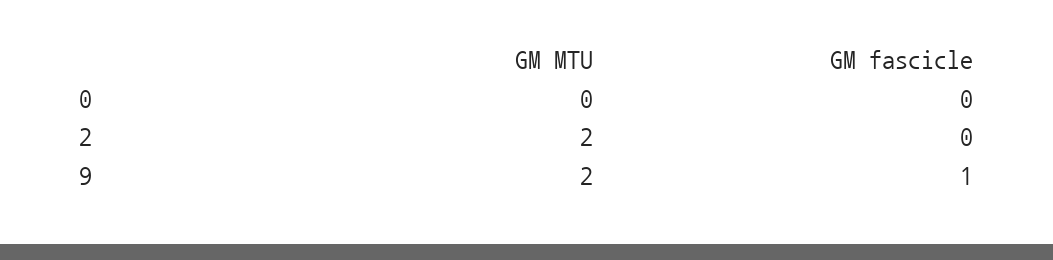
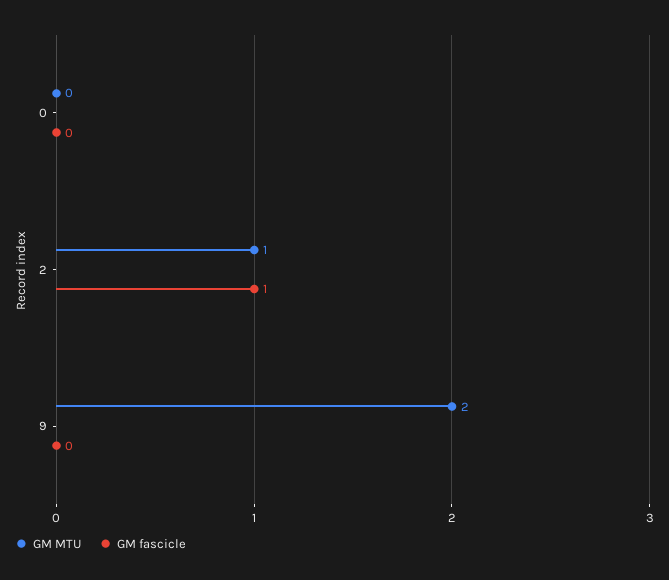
  {
    "GM MTU": {
      "0": 0,
-     "2": 2,
+     "2": 1,
      "9": 2
    },
    "GM fascicle": {
      "0": 0,
-     "2": 0,
+     "2": 1,
-     "9": 1
+     "9": 0
    }
  }

